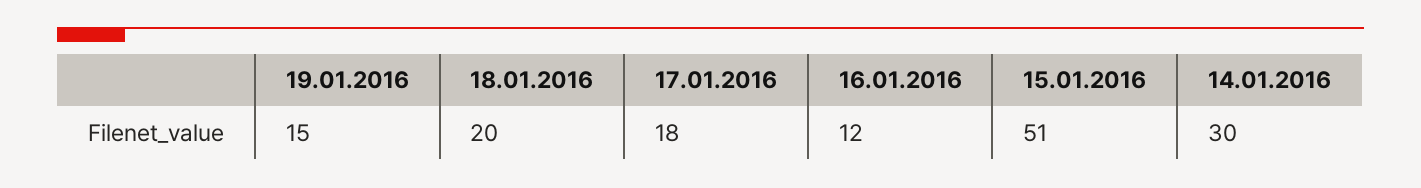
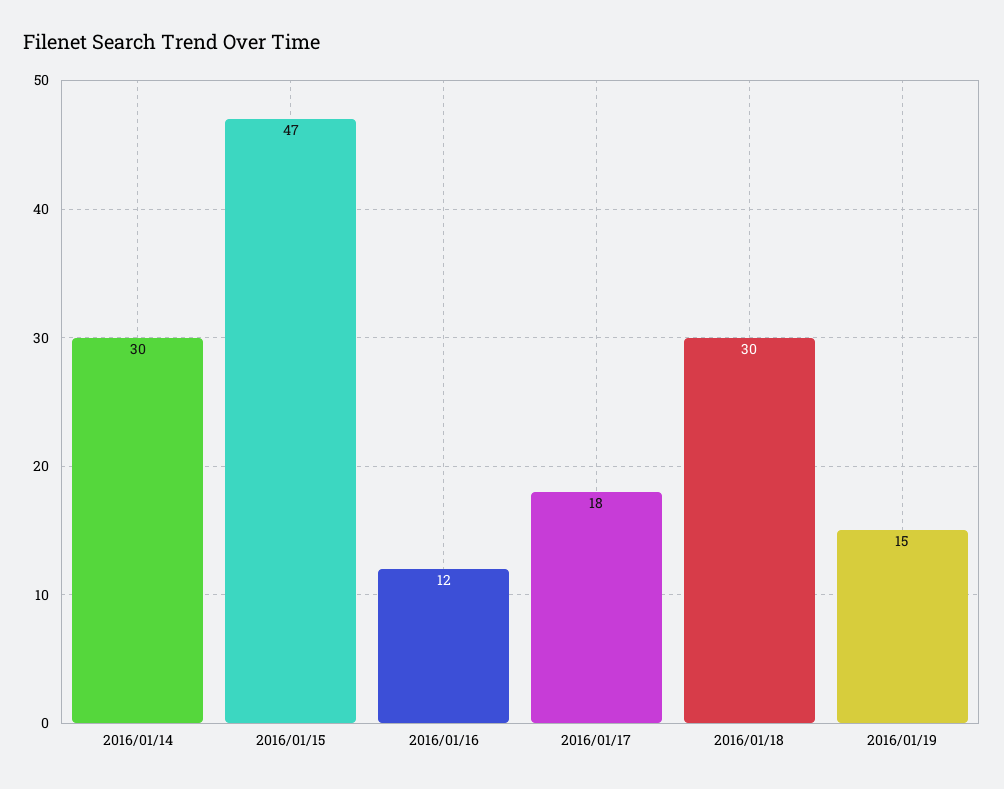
  {
    "19.01.2016": 15,
-   "18.01.2016": 20,
+   "18.01.2016": 30,
    "17.01.2016": 18,
    "16.01.2016": 12,
-   "15.01.2016": 51,
+   "15.01.2016": 47,
    "14.01.2016": 30
  }

